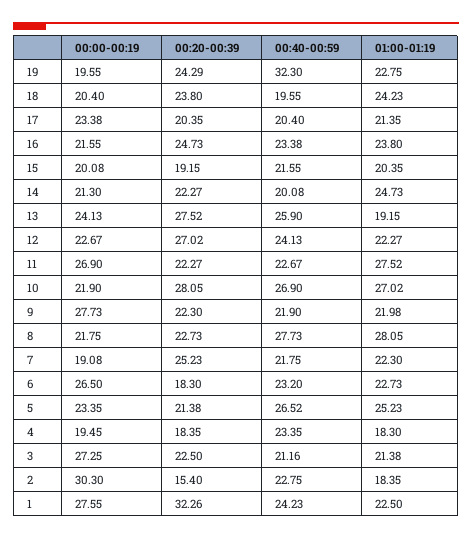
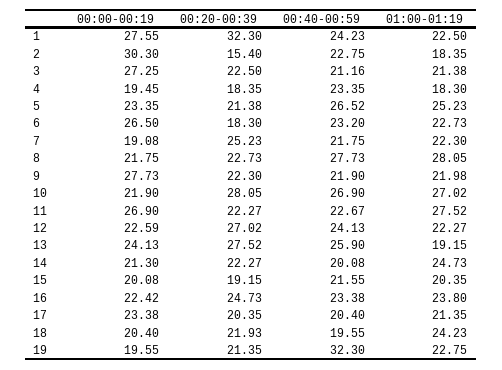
  {
    "00:00-00:19": {
      "19": 19.55,
      "18": 20.4,
      "17": 23.38,
-     "16": 21.55,
+     "16": 22.42,
      "15": 20.08,
      "14": 21.3,
      "13": 24.13,
-     "12": 22.67,
+     "12": 22.59,
      "11": 26.9,
      "10": 21.9,
      "9": 27.73,
      "8": 21.75,
      "7": 19.08,
      "6": 26.5,
      "5": 23.35,
      "4": 19.45,
      "3": 27.25,
      "2": 30.3,
      "1": 27.55
    },
    "00:20-00:39": {
-     "19": 24.29,
+     "19": 21.35,
-     "18": 23.8,
+     "18": 21.93,
      "17": 20.35,
      "16": 24.73,
      "15": 19.15,
      "14": 22.27,
      "13": 27.52,
      "12": 27.02,
      "11": 22.27,
      "10": 28.05,
      "9": 22.3,
      "8": 22.73,
      "7": 25.23,
      "6": 18.3,
      "5": 21.38,
      "4": 18.35,
      "3": 22.5,
      "2": 15.4,
-     "1": 32.26
+     "1": 32.3
    },
    "00:40-00:59": {
      "19": 32.3,
      "18": 19.55,
      "17": 20.4,
      "16": 23.38,
      "15": 21.55,
      "14": 20.08,
      "13": 25.9,
      "12": 24.13,
      "11": 22.67,
      "10": 26.9,
      "9": 21.9,
      "8": 27.73,
      "7": 21.75,
      "6": 23.2,
      "5": 26.52,
      "4": 23.35,
      "3": 21.16,
      "2": 22.75,
      "1": 24.23
    },
    "01:00-01:19": {
      "19": 22.75,
      "18": 24.23,
      "17": 21.35,
      "16": 23.8,
      "15": 20.35,
      "14": 24.73,
      "13": 19.15,
      "12": 22.27,
      "11": 27.52,
      "10": 27.02,
      "9": 21.98,
      "8": 28.05,
      "7": 22.3,
      "6": 22.73,
      "5": 25.23,
      "4": 18.3,
      "3": 21.38,
      "2": 18.35,
      "1": 22.5
    }
  }

